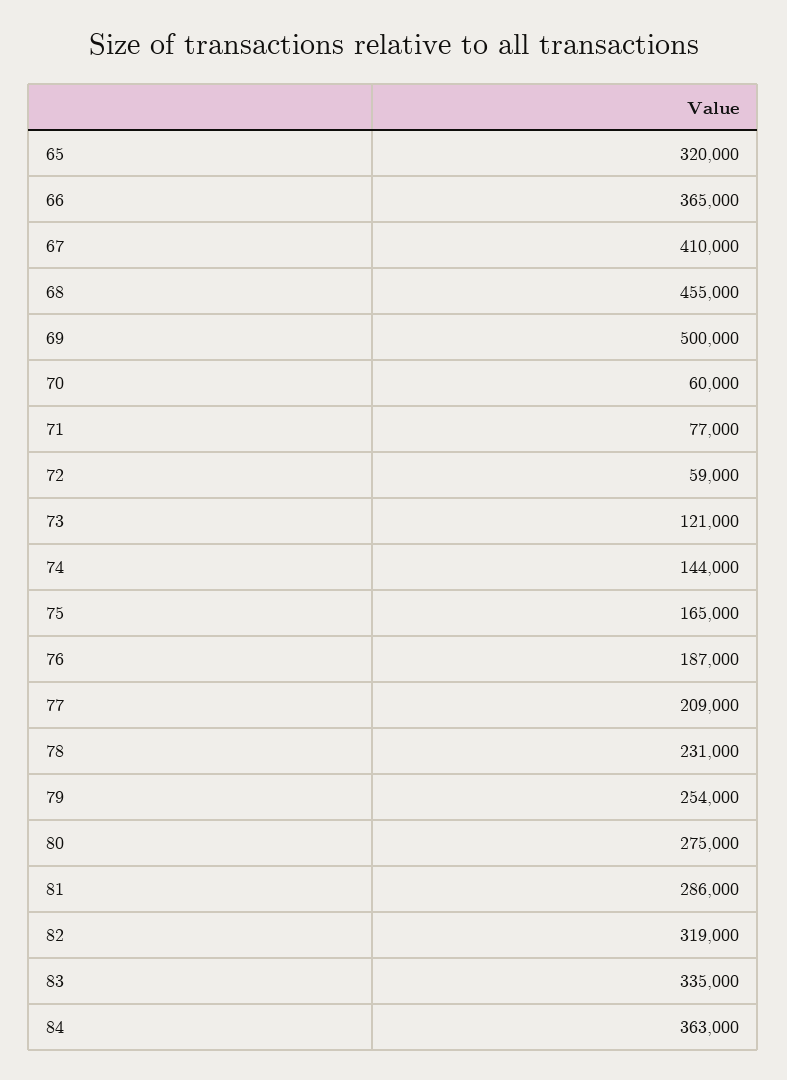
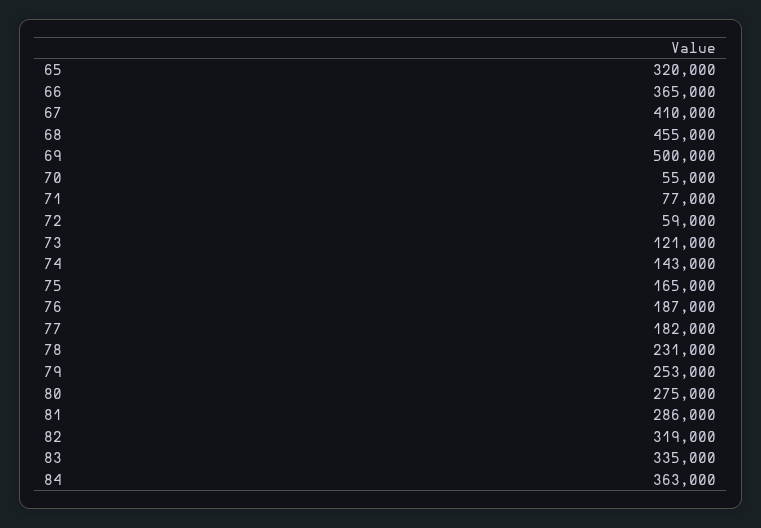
  {
    "65": 320000,
    "66": 365000,
    "67": 410000,
    "68": 455000,
    "69": 500000,
-   "70": 60000,
+   "70": 55000,
    "71": 77000,
    "72": 59000,
    "73": 121000,
-   "74": 144000,
+   "74": 143000,
    "75": 165000,
    "76": 187000,
-   "77": 209000,
+   "77": 182000,
    "78": 231000,
-   "79": 254000,
+   "79": 253000,
    "80": 275000,
    "81": 286000,
    "82": 319000,
    "83": 335000,
    "84": 363000
  }

